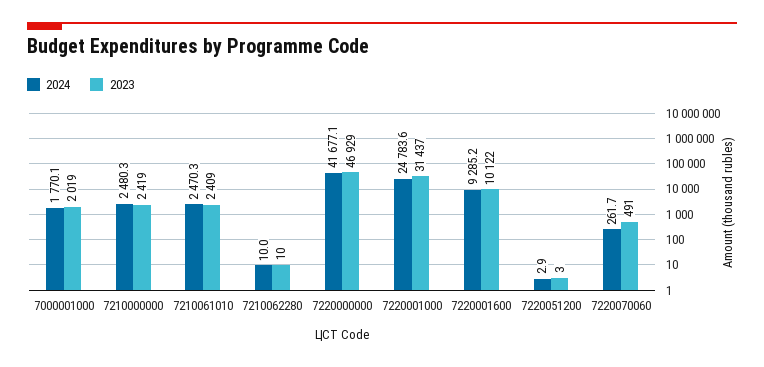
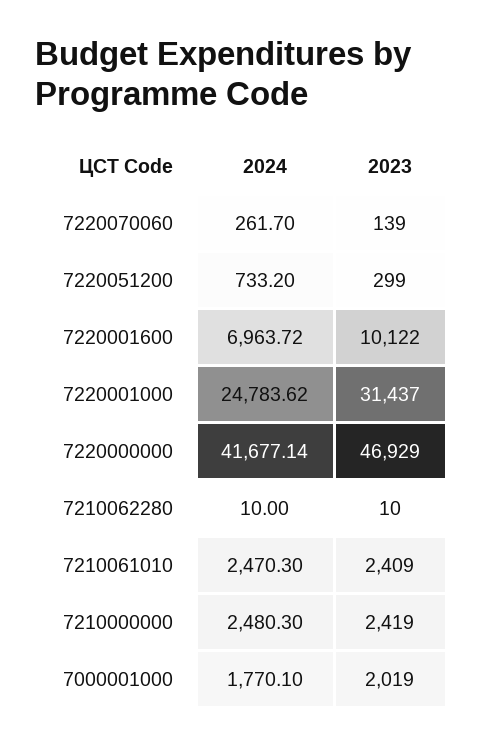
  {
    "2024": {
      "7000001000": 1770.1,
      "7210000000": 2480.3,
      "7210061010": 2470.3,
      "7210062280": 10,
      "7220000000": 41677.14,
      "7220001000": 24783.62,
-     "7220001600": 9285.2,
+     "7220001600": 6963.72,
-     "7220051200": 2.9,
+     "7220051200": 733.2,
      "7220070060": 261.7
    },
    "2023": {
      "7000001000": 2019,
      "7210000000": 2419,
      "7210061010": 2409,
      "7210062280": 10,
      "7220000000": 46929,
      "7220001000": 31437,
      "7220001600": 10122,
-     "7220051200": 3,
+     "7220051200": 299,
-     "7220070060": 491
+     "7220070060": 139
    }
  }

